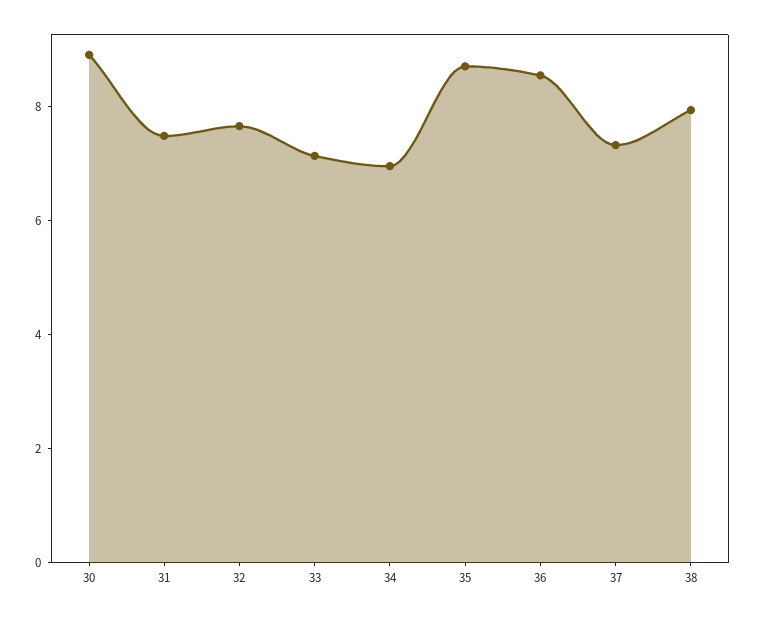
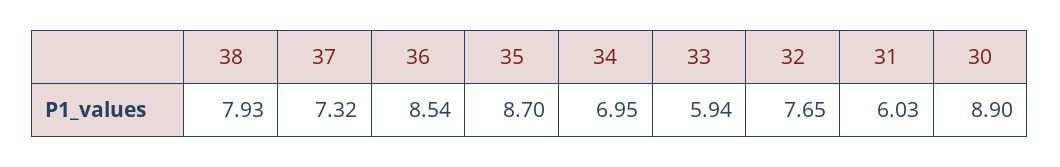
  {
    "30": 8.9,
-   "31": 7.5,
+   "31": 6.03,
    "32": 7.65,
-   "33": 7,
+   "33": 5.94,
    "34": 6.95,
    "35": 8.7,
    "36": 8.54,
    "37": 7.32,
    "38": 7.93
  }

